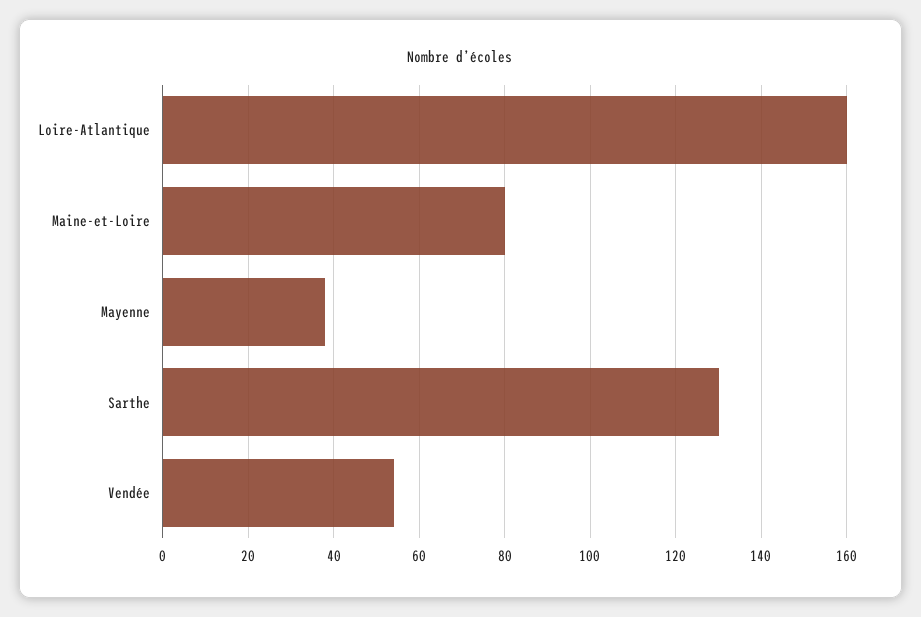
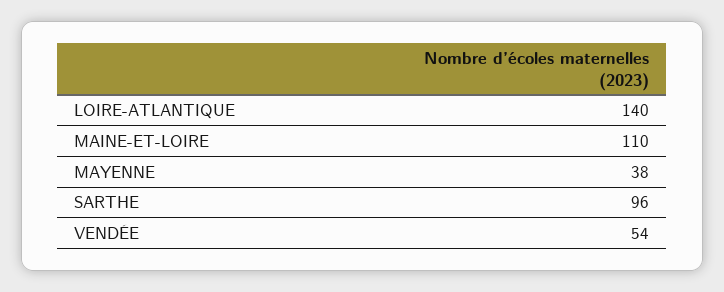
  {
-   "Loire-Atlantique": 160,
+   "Loire-Atlantique": 140,
-   "Maine-et-Loire": 80,
+   "Maine-et-Loire": 110,
    "Mayenne": 38,
-   "Sarthe": 130,
+   "Sarthe": 96,
    "Vendée": 54
  }

